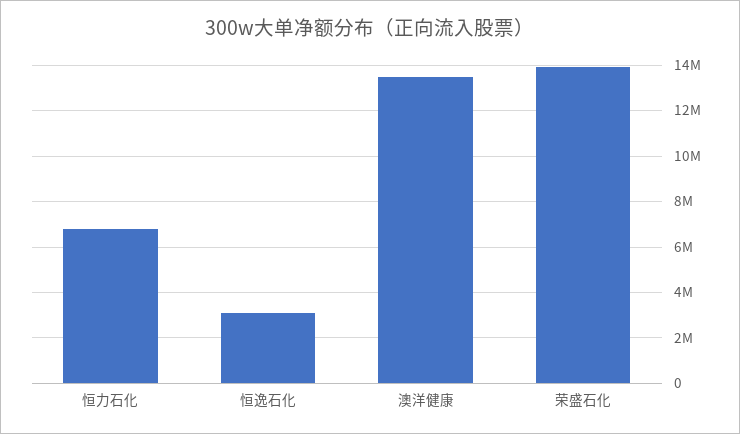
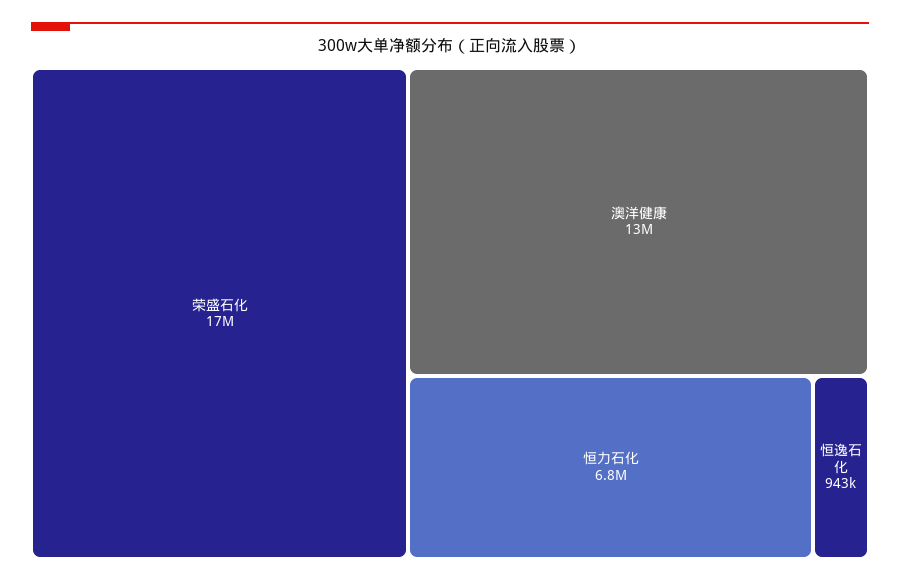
  {
    "恒力石化": 6800000,
-   "恒逸石化": 3000000,
+   "恒逸石化": 943000,
    "澳洋健康": 13000000,
-   "荣盛石化": 14000000
+   "荣盛石化": 17000000
  }

